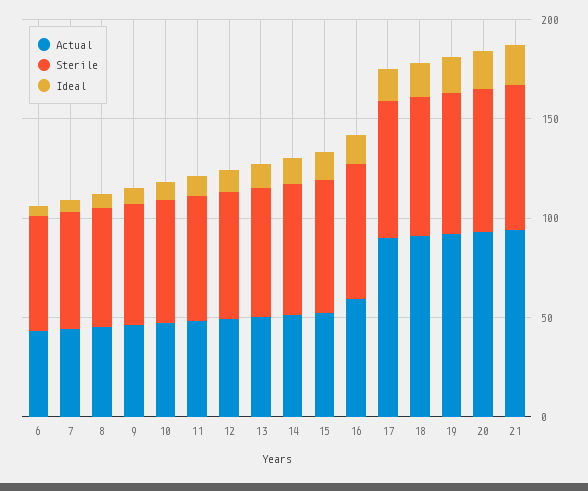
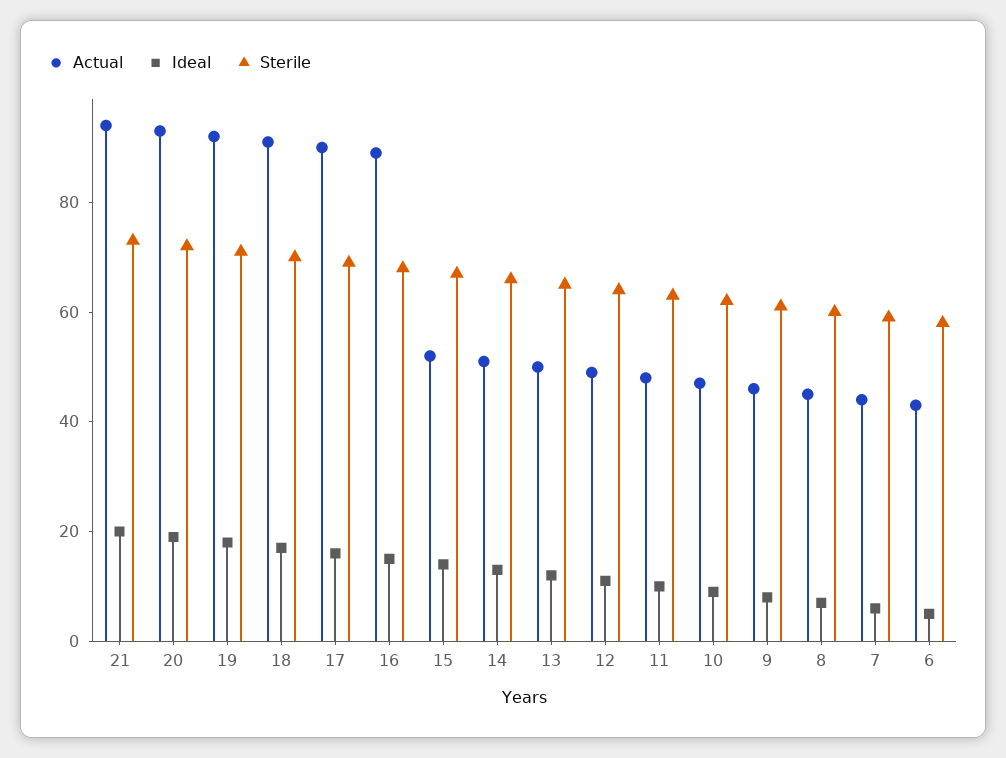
  {
    "Actual": {
      "6": 45,
      "7": 45,
      "8": 45,
      "9": 45,
      "10": 45,
      "11": 50,
      "12": 50,
      "13": 50,
      "14": 50,
      "15": 50,
-     "16": 60,
+     "16": 90,
      "17": 90,
      "18": 90,
      "19": 90,
      "20": 95,
      "21": 95
    },
    "Sterile": {
      "6": 60,
      "7": 60,
      "8": 60,
      "9": 60,
      "10": 60,
      "11": 65,
      "12": 65,
      "13": 65,
      "14": 65,
      "15": 65,
      "16": 70,
      "17": 70,
      "18": 70,
      "19": 70,
      "20": 70,
      "21": 75
    },
    "Ideal": {
      "6": 5,
      "7": 5,
      "8": 5,
      "9": 10,
      "10": 10,
      "11": 10,
      "12": 10,
      "13": 10,
      "14": 15,
      "15": 15,
      "16": 15,
      "17": 15,
      "18": 15,
      "19": 20,
      "20": 20,
      "21": 20
    }
  }

